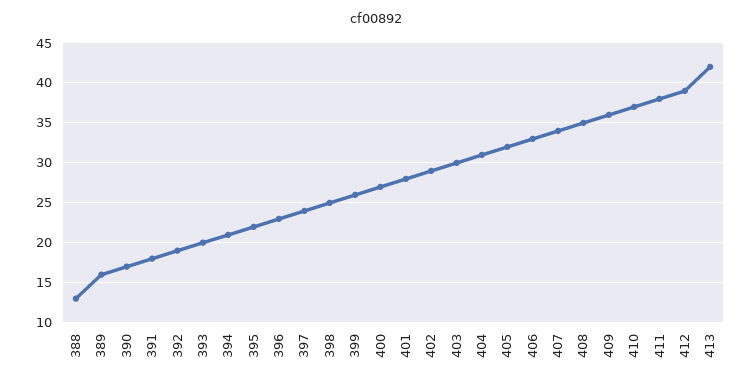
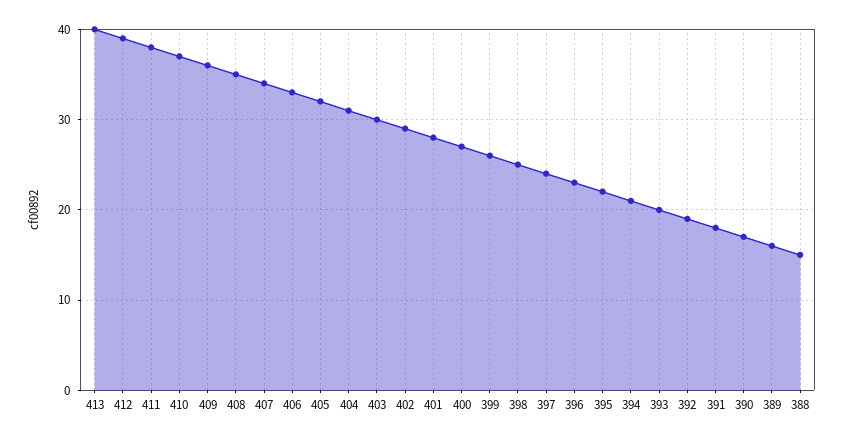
  {
-   "388": 13,
+   "388": 15,
    "389": 16,
    "390": 17,
    "391": 18,
    "392": 19,
    "393": 20,
    "394": 21,
    "395": 22,
    "396": 23,
    "397": 24,
    "398": 25,
    "399": 26,
    "400": 27,
    "401": 28,
    "402": 29,
    "403": 30,
    "404": 31,
    "405": 32,
    "406": 33,
    "407": 34,
    "408": 35,
    "409": 36,
    "410": 37,
    "411": 38,
    "412": 39,
-   "413": 42
+   "413": 40
  }

